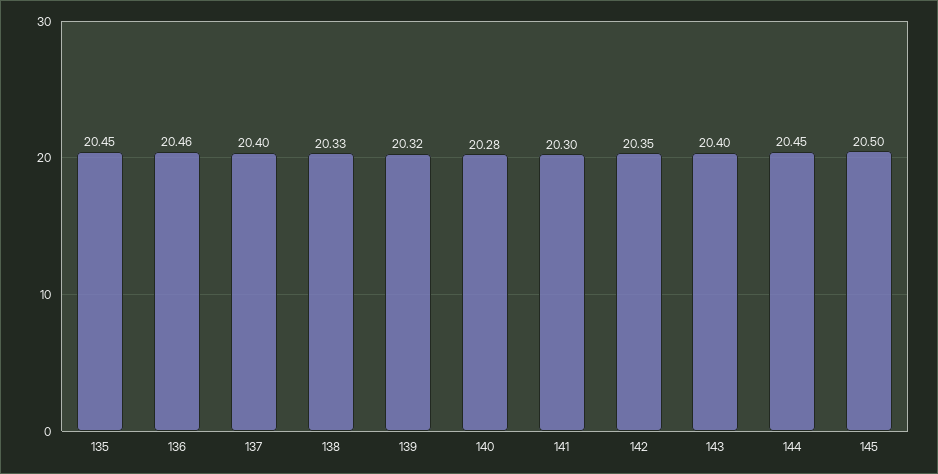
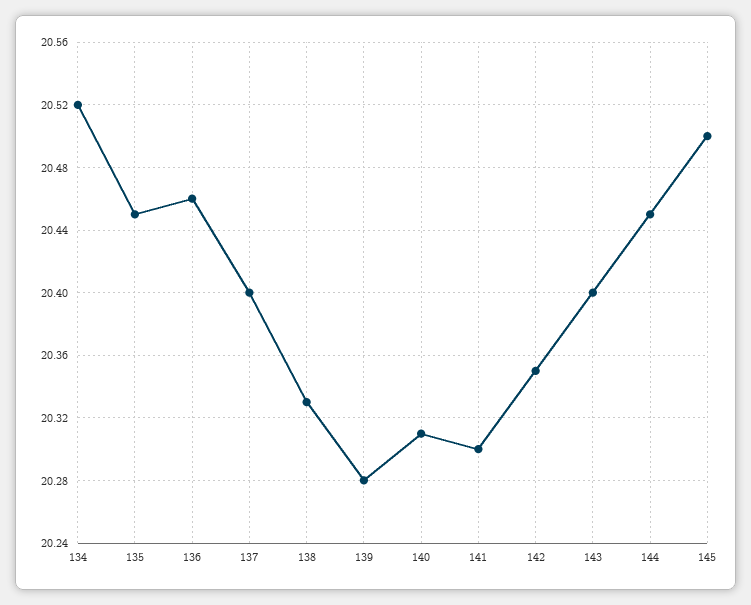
  {
    "135": 20.45,
    "136": 20.46,
    "137": 20.4,
    "138": 20.33,
-   "139": 20.32,
+   "139": 20.28,
-   "140": 20.28,
+   "140": 20.31,
    "141": 20.3,
    "142": 20.35,
    "143": 20.4,
    "144": 20.45,
-   "145": 20.5
+   "145": 20.5,
+   "134": 20.52
  }

